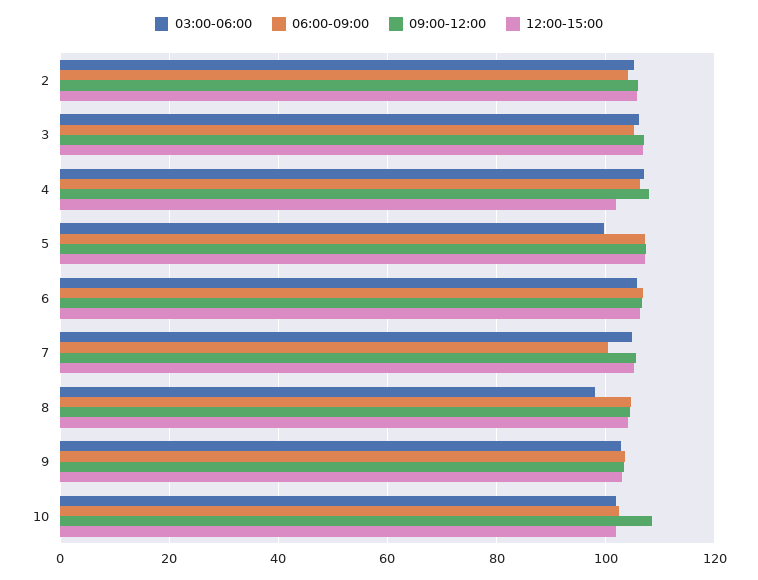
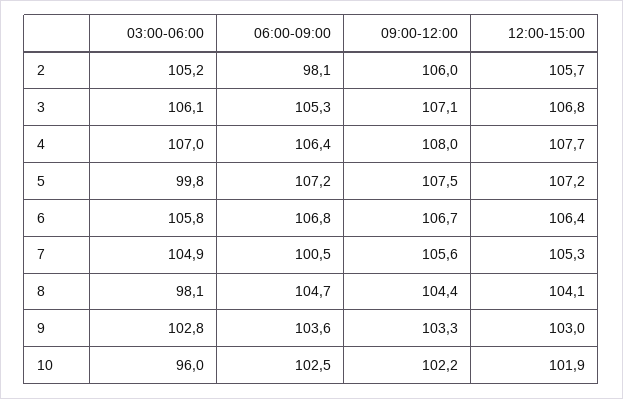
  {
    "03:00-06:00": {
      "2": 105.2,
      "3": 106.1,
      "4": 107,
      "5": 99.8,
      "6": 105.8,
      "7": 104.9,
      "8": 98.1,
      "9": 102.8,
-     "10": 102
+     "10": 96
    },
    "06:00-09:00": {
-     "2": 104,
+     "2": 98.1,
      "3": 105.3,
      "4": 106.4,
      "5": 107.2,
      "6": 106.8,
      "7": 100.5,
      "8": 104.7,
      "9": 103.6,
      "10": 102.5
    },
    "09:00-12:00": {
      "2": 106,
      "3": 107.1,
      "4": 108,
      "5": 107.5,
      "6": 106.7,
      "7": 105.6,
      "8": 104.4,
      "9": 103.3,
-     "10": 108
+     "10": 102.2
    },
    "12:00-15:00": {
      "2": 105.7,
      "3": 106.8,
-     "4": 102,
+     "4": 107.7,
      "5": 107.2,
      "6": 106.4,
      "7": 105.3,
      "8": 104.1,
      "9": 103,
      "10": 101.9
    }
  }

